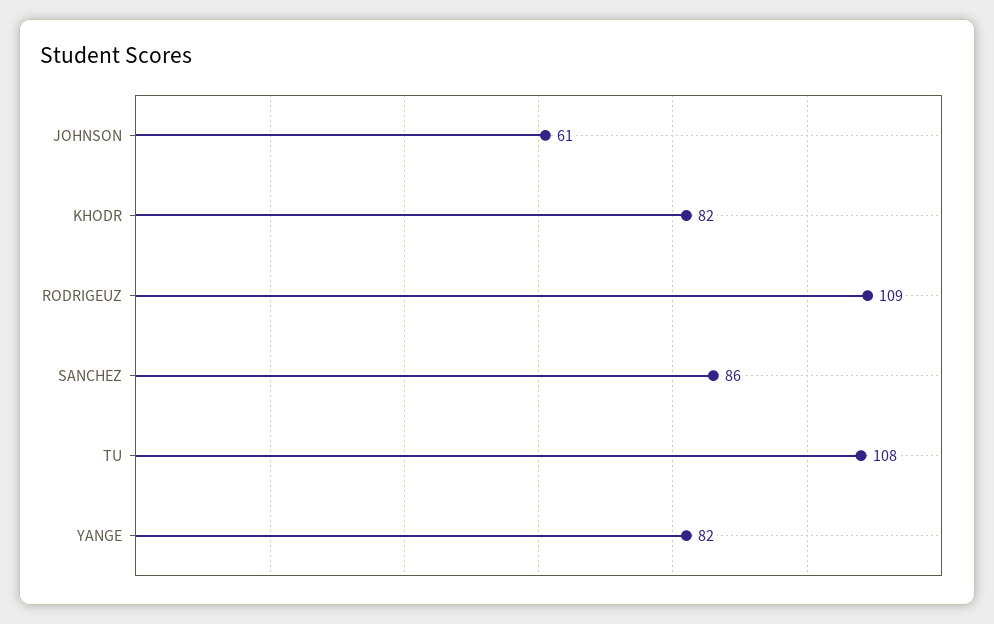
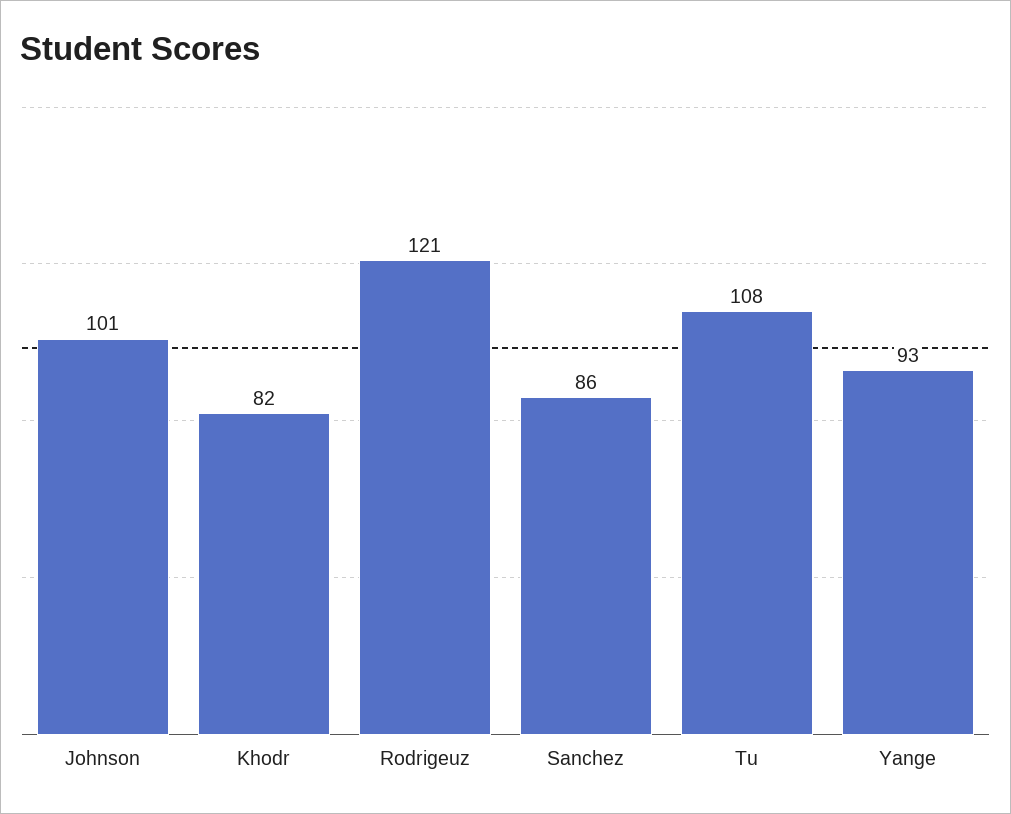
  {
-   "JOHNSON": 61,
+   "JOHNSON": 101,
    "KHODR": 82,
-   "RODRIGEUZ": 109,
+   "RODRIGEUZ": 121,
    "SANCHEZ": 86,
    "TU": 108,
-   "YANGE": 82
+   "YANGE": 93
  }

